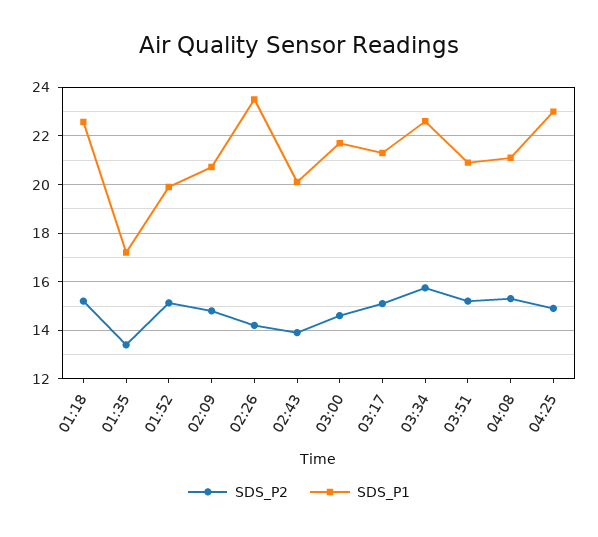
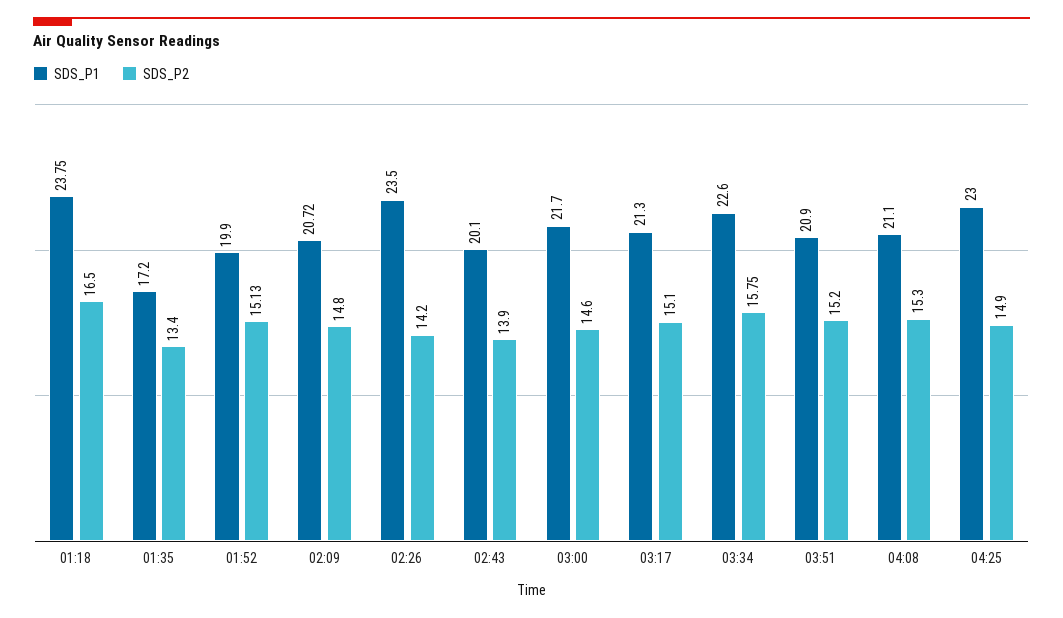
  {
    "SDS_P2": {
-     "01:18": 15.25,
+     "01:18": 16.5,
      "01:35": 13.4,
      "01:52": 15.13,
      "02:09": 14.8,
      "02:26": 14.2,
      "02:43": 13.9,
      "03:00": 14.6,
      "03:17": 15.1,
      "03:34": 15.75,
      "03:51": 15.2,
      "04:08": 15.3,
      "04:25": 14.9
    },
    "SDS_P1": {
-     "01:18": 22.5,
+     "01:18": 23.75,
      "01:35": 17.2,
      "01:52": 19.9,
      "02:09": 20.72,
      "02:26": 23.5,
      "02:43": 20.1,
      "03:00": 21.7,
      "03:17": 21.3,
      "03:34": 22.6,
      "03:51": 20.9,
      "04:08": 21.1,
      "04:25": 23
    }
  }

